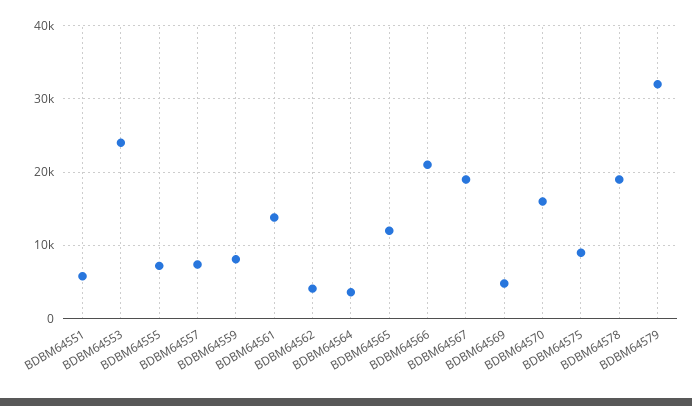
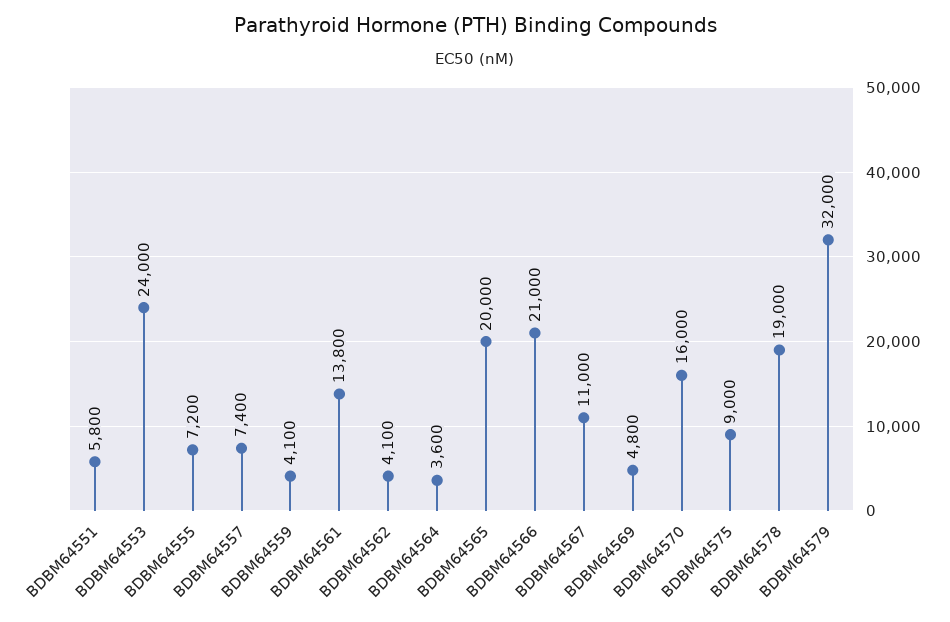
  {
    "BDBM64551": 5800,
    "BDBM64553": 24000,
    "BDBM64555": 7200,
    "BDBM64557": 7400,
-   "BDBM64559": 8000,
+   "BDBM64559": 4100,
    "BDBM64561": 13800,
    "BDBM64562": 4100,
    "BDBM64564": 3600,
-   "BDBM64565": 12000,
+   "BDBM64565": 20000,
    "BDBM64566": 21000,
-   "BDBM64567": 19000,
+   "BDBM64567": 11000,
    "BDBM64569": 4800,
    "BDBM64570": 16000,
    "BDBM64575": 9000,
    "BDBM64578": 19000,
    "BDBM64579": 32000
  }

